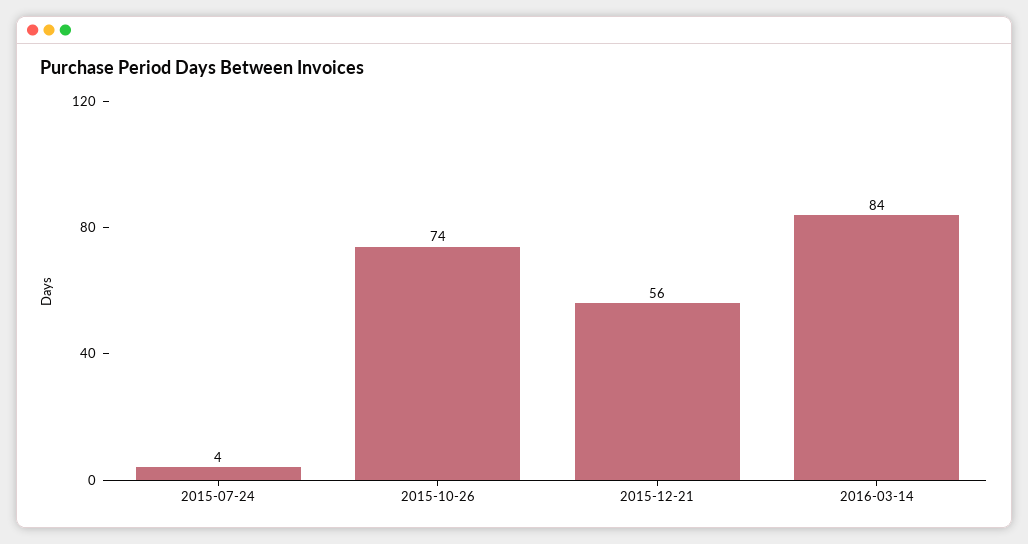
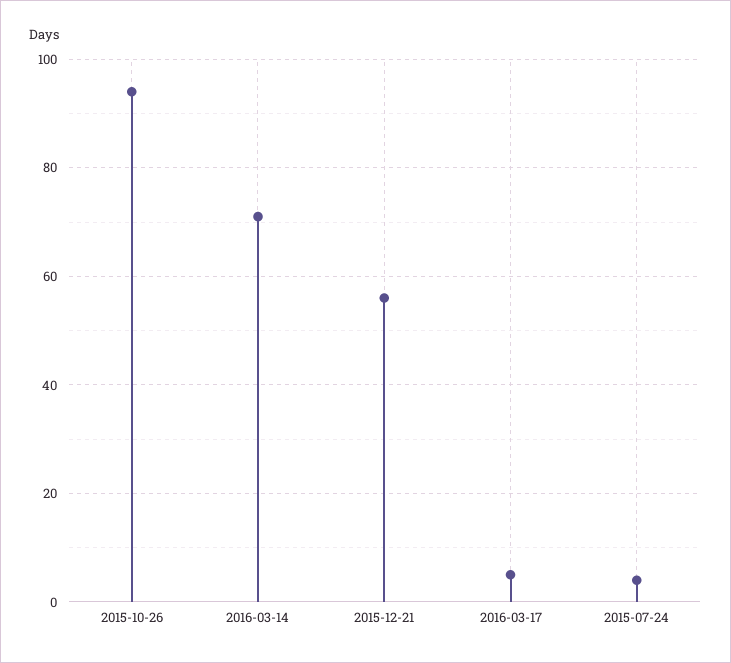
  {
    "2015-07-24": 4,
-   "2015-10-26": 74,
+   "2015-10-26": 95,
    "2015-12-21": 56,
-   "2016-03-14": 84
+   "2016-03-14": 70,
+   "2016-03-17": 5
  }

